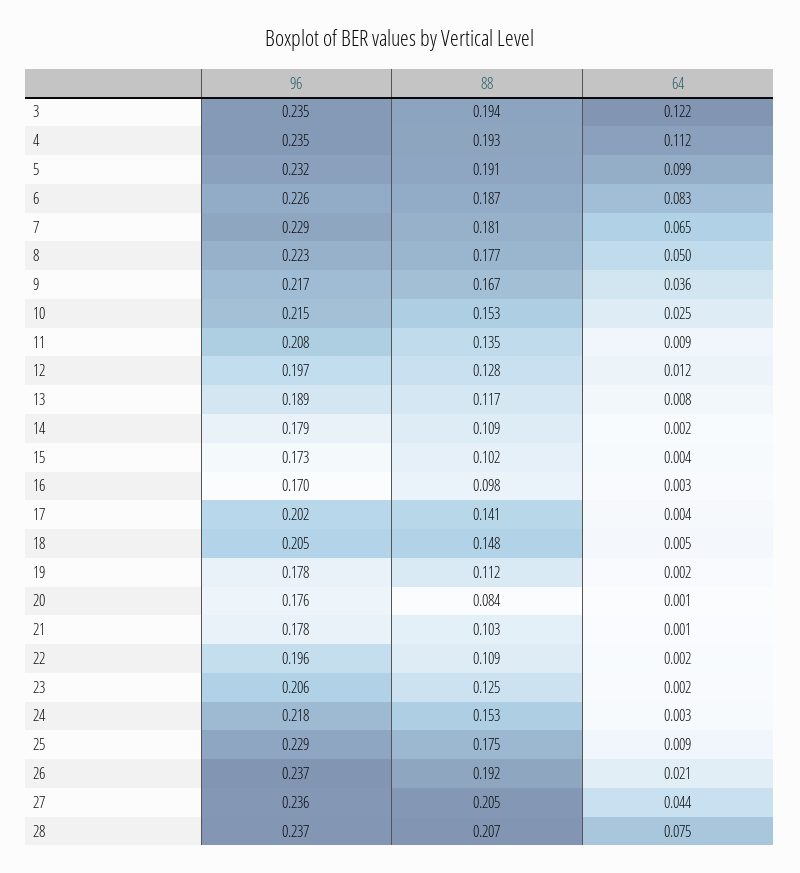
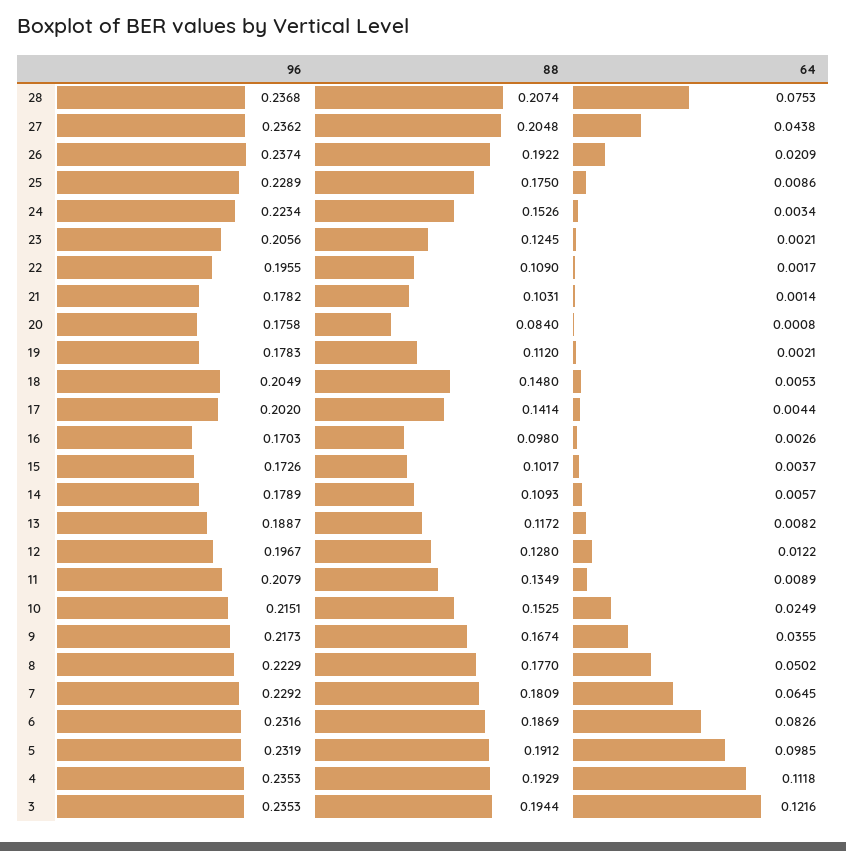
  {
    "96": {
      "3": 0.2353,
      "4": 0.2353,
      "5": 0.2319,
-     "6": 0.226,
+     "6": 0.2316,
      "7": 0.2292,
      "8": 0.2229,
      "9": 0.2173,
      "10": 0.2151,
      "11": 0.2079,
      "12": 0.1967,
      "13": 0.1887,
      "14": 0.1789,
      "15": 0.1726,
      "16": 0.1703,
      "17": 0.202,
      "18": 0.2049,
      "19": 0.1783,
      "20": 0.1758,
      "21": 0.1782,
      "22": 0.1955,
      "23": 0.2056,
-     "24": 0.218,
+     "24": 0.2234,
      "25": 0.2289,
      "26": 0.2374,
      "27": 0.2362,
      "28": 0.2368
    },
    "88": {
      "3": 0.1944,
      "4": 0.1929,
      "5": 0.1912,
      "6": 0.1869,
      "7": 0.1809,
      "8": 0.177,
      "9": 0.1674,
      "10": 0.1525,
      "11": 0.1349,
      "12": 0.128,
      "13": 0.1172,
      "14": 0.1093,
      "15": 0.1017,
      "16": 0.098,
      "17": 0.1414,
      "18": 0.148,
      "19": 0.112,
      "20": 0.084,
      "21": 0.1031,
      "22": 0.109,
      "23": 0.1245,
      "24": 0.1526,
      "25": 0.175,
      "26": 0.1922,
      "27": 0.2048,
      "28": 0.2074
    },
    "64": {
      "3": 0.1216,
      "4": 0.1118,
      "5": 0.0985,
      "6": 0.0826,
      "7": 0.0645,
      "8": 0.0502,
      "9": 0.0355,
      "10": 0.0249,
      "11": 0.0089,
      "12": 0.0122,
      "13": 0.0082,
-     "14": 0.002,
+     "14": 0.0057,
      "15": 0.0037,
      "16": 0.0026,
      "17": 0.0044,
      "18": 0.0053,
      "19": 0.0021,
      "20": 0.0008,
      "21": 0.0014,
      "22": 0.0017,
      "23": 0.0021,
      "24": 0.0034,
      "25": 0.0086,
      "26": 0.0209,
      "27": 0.0438,
      "28": 0.0753
    }
  }

